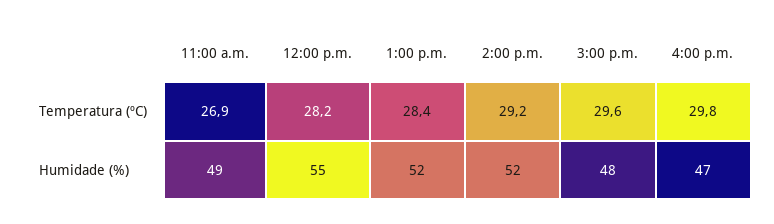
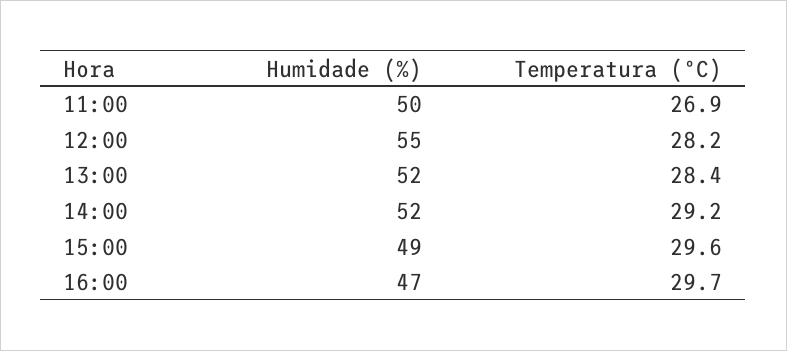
  {
    "11:00 a.m.": {
      "Temperatura (ºC)": 26.9,
-     "Humidade (%)": 49
+     "Humidade (%)": 50
    },
    "12:00 p.m.": {
      "Temperatura (ºC)": 28.2,
      "Humidade (%)": 55
    },
    "1:00 p.m.": {
      "Temperatura (ºC)": 28.4,
      "Humidade (%)": 52
    },
    "2:00 p.m.": {
      "Temperatura (ºC)": 29.2,
      "Humidade (%)": 52
    },
    "3:00 p.m.": {
      "Temperatura (ºC)": 29.6,
-     "Humidade (%)": 48
+     "Humidade (%)": 49
    },
    "4:00 p.m.": {
-     "Temperatura (ºC)": 29.8,
+     "Temperatura (ºC)": 29.7,
      "Humidade (%)": 47
    }
  }

